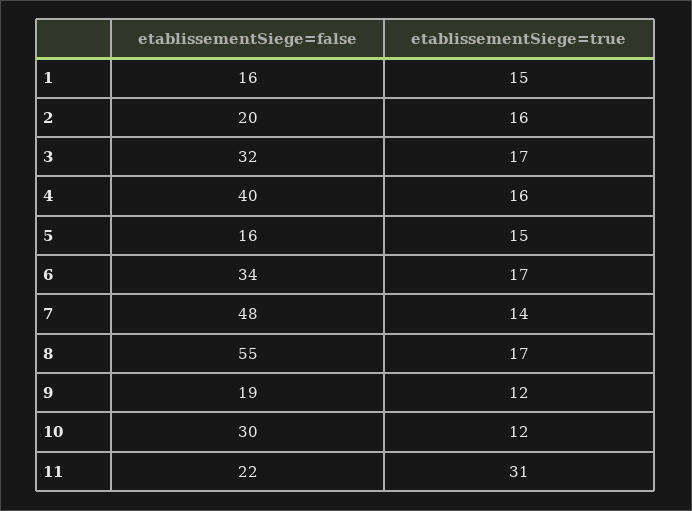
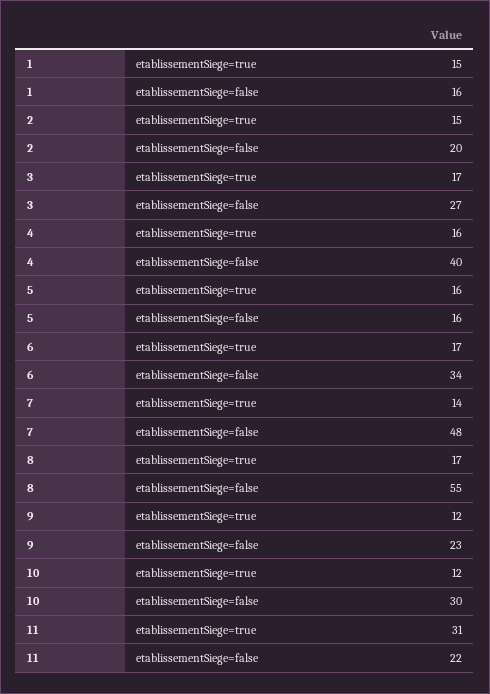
  {
    "etablissementSiege=false": {
      "1": 16,
      "2": 20,
-     "3": 32,
+     "3": 27,
      "4": 40,
      "5": 16,
      "6": 34,
      "7": 48,
      "8": 55,
-     "9": 19,
+     "9": 23,
      "10": 30,
      "11": 22
    },
    "etablissementSiege=true": {
      "1": 15,
-     "2": 16,
+     "2": 15,
      "3": 17,
      "4": 16,
-     "5": 15,
+     "5": 16,
      "6": 17,
      "7": 14,
      "8": 17,
      "9": 12,
      "10": 12,
      "11": 31
    }
  }

